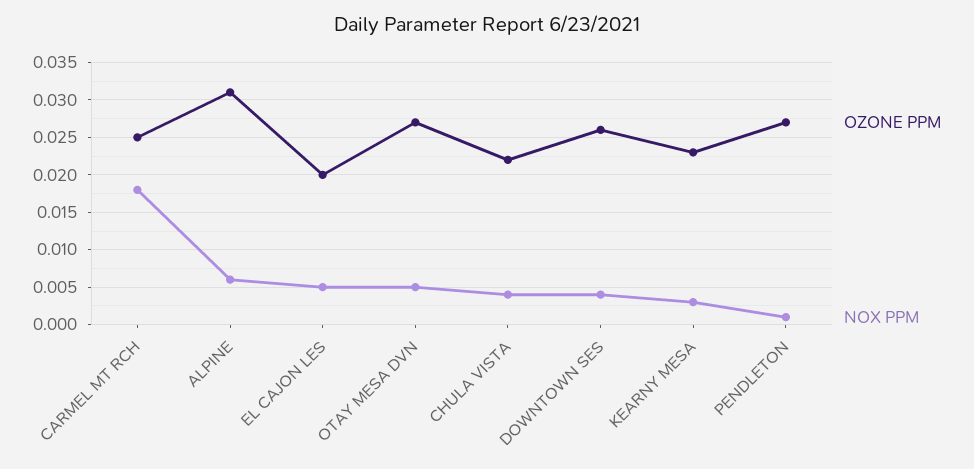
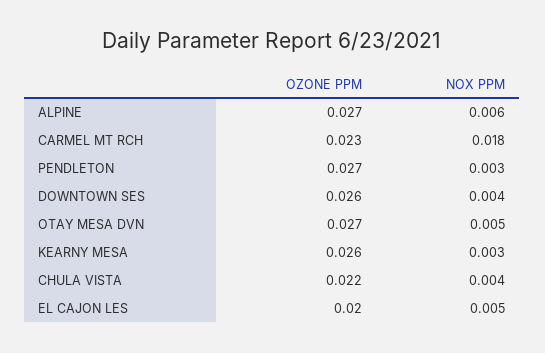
  {
    "OZONE PPM": {
-     "CARMEL MT RCH": 0.025,
+     "CARMEL MT RCH": 0.023,
-     "ALPINE": 0.031,
+     "ALPINE": 0.027,
      "EL CAJON LES": 0.02,
      "OTAY MESA DVN": 0.027,
      "CHULA VISTA": 0.022,
      "DOWNTOWN SES": 0.026,
-     "KEARNY MESA": 0.023,
+     "KEARNY MESA": 0.026,
      "PENDLETON": 0.027
    },
    "NOX PPM": {
      "CARMEL MT RCH": 0.018,
      "ALPINE": 0.006,
      "EL CAJON LES": 0.005,
      "OTAY MESA DVN": 0.005,
      "CHULA VISTA": 0.004,
      "DOWNTOWN SES": 0.004,
      "KEARNY MESA": 0.003,
-     "PENDLETON": 0.001
+     "PENDLETON": 0.003
    }
  }

